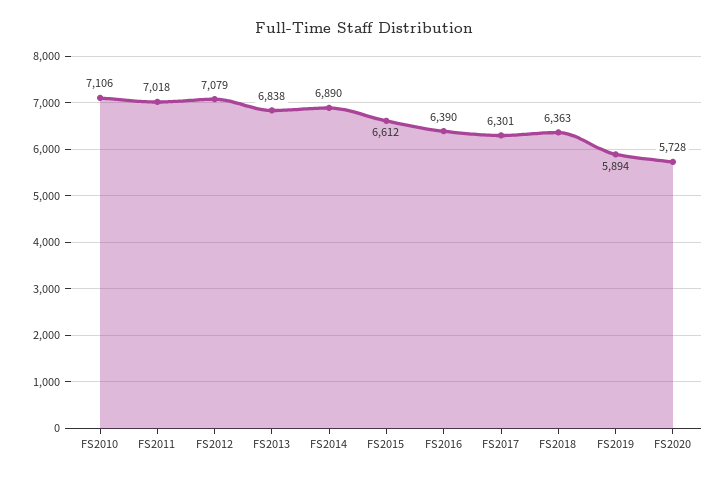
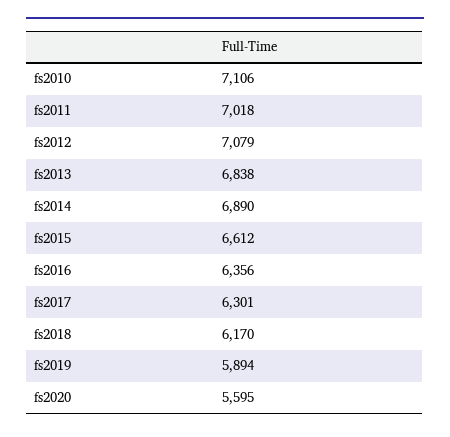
  {
    "FS2010": 7106,
    "FS2011": 7018,
    "FS2012": 7079,
    "FS2013": 6838,
    "FS2014": 6890,
    "FS2015": 6612,
-   "FS2016": 6390,
+   "FS2016": 6356,
    "FS2017": 6301,
-   "FS2018": 6363,
+   "FS2018": 6170,
    "FS2019": 5894,
-   "FS2020": 5728
+   "FS2020": 5595
  }

